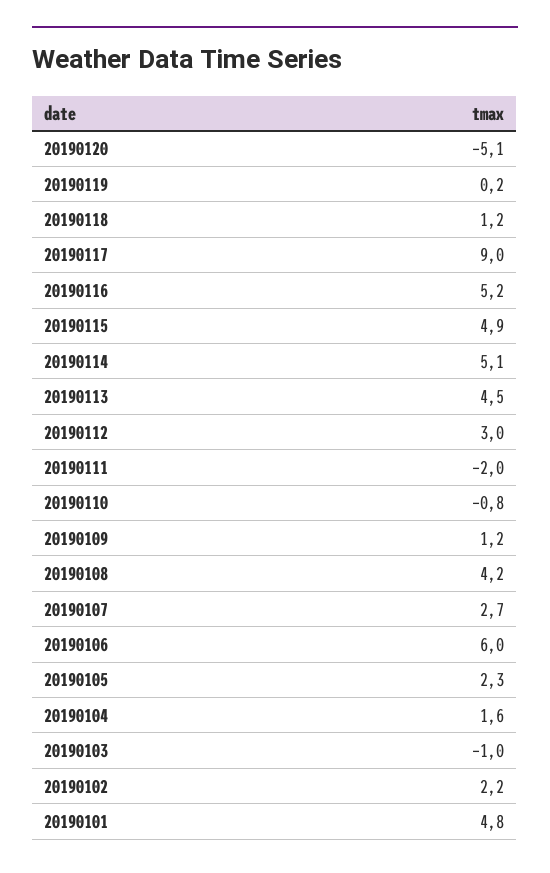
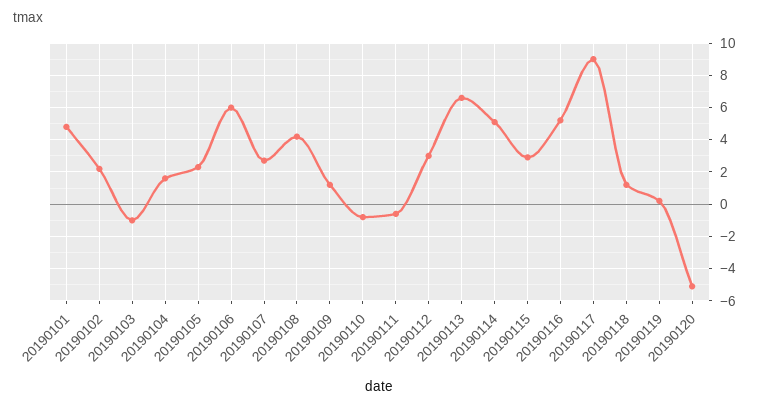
  {
    "20190120": -5.1,
    "20190119": 0.2,
    "20190118": 1.2,
    "20190117": 9,
    "20190116": 5.2,
-   "20190115": 4.9,
+   "20190115": 3,
    "20190114": 5.1,
-   "20190113": 4.5,
+   "20190113": 6.5,
    "20190112": 3,
-   "20190111": -2,
+   "20190111": -0.5,
    "20190110": -0.8,
    "20190109": 1.2,
    "20190108": 4.2,
    "20190107": 2.7,
    "20190106": 6,
    "20190105": 2.3,
    "20190104": 1.6,
    "20190103": -1,
    "20190102": 2.2,
    "20190101": 4.8
  }

